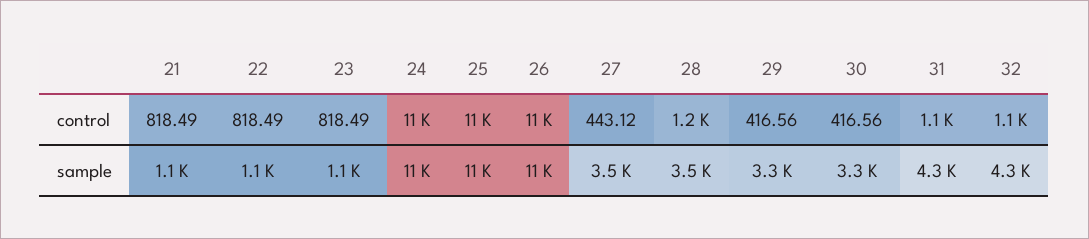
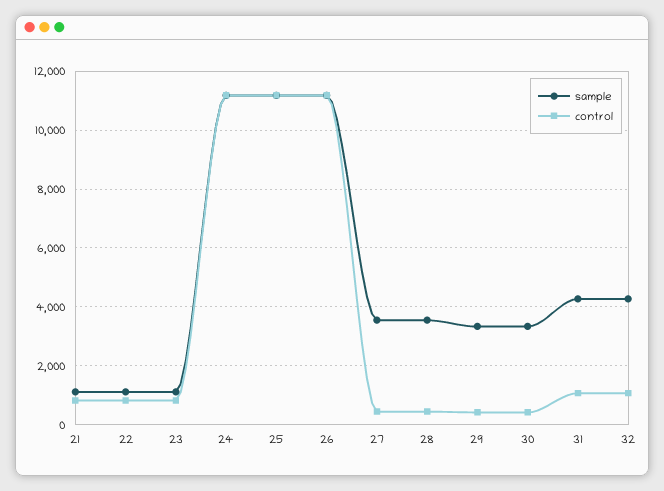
  {
    "control": {
      "21": 818.49,
      "22": 818.49,
      "23": 818.49,
      "24": 11000,
      "25": 11000,
      "26": 11000,
      "27": 443.12,
-     "28": 1200,
+     "28": 500,
      "29": 416.56,
      "30": 416.56,
      "31": 1100,
      "32": 1100
    },
    "sample": {
      "21": 1100,
      "22": 1100,
      "23": 1100,
      "24": 11000,
      "25": 11000,
      "26": 11000,
      "27": 3500,
      "28": 3500,
      "29": 3300,
      "30": 3300,
      "31": 4300,
      "32": 4300
    }
  }

